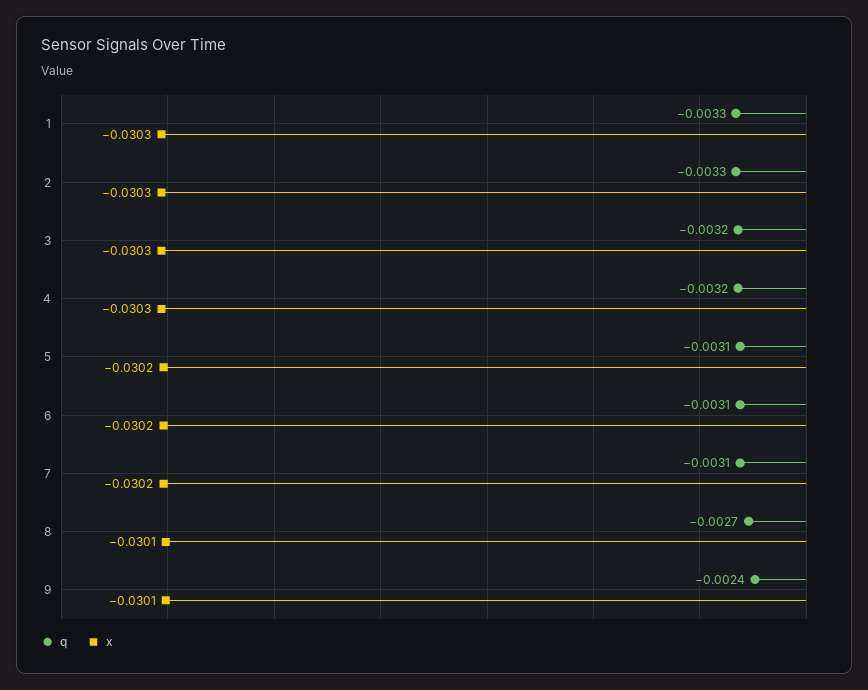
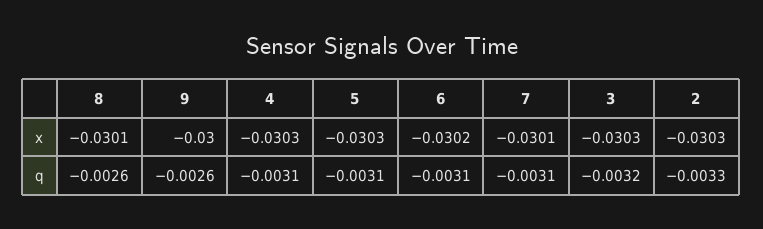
  {
    "q": {
-     "1": -0.0033,
      "2": -0.0033,
      "3": -0.0032,
-     "4": -0.0032,
+     "4": -0.0031,
      "5": -0.0031,
      "6": -0.0031,
      "7": -0.0031,
-     "8": -0.0027,
+     "8": -0.0026,
-     "9": -0.0024
+     "9": -0.0026
    },
    "x": {
-     "1": -0.0303,
      "2": -0.0303,
      "3": -0.0303,
      "4": -0.0303,
-     "5": -0.0302,
+     "5": -0.0303,
      "6": -0.0302,
-     "7": -0.0302,
+     "7": -0.0301,
      "8": -0.0301,
-     "9": -0.0301
+     "9": -0.03
    }
  }

